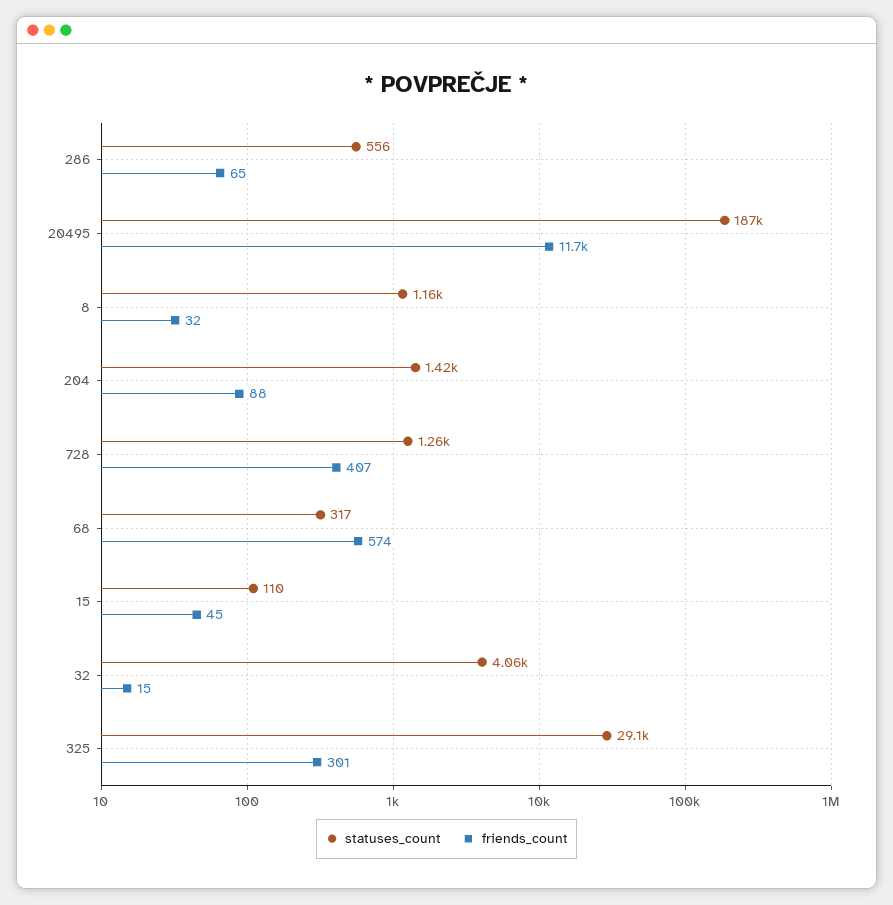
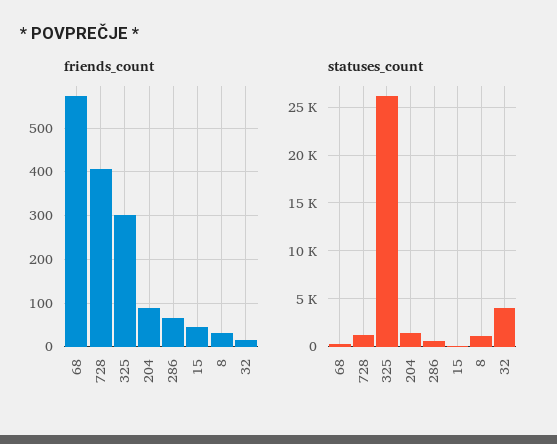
  {
    "statuses_count": {
      "286": 556,
-     "20495": 187000,
      "8": 1160,
      "204": 1420,
      "728": 1260,
      "68": 317,
      "15": 110,
      "32": 4060,
-     "325": 29100
+     "325": 26000
    },
    "friends_count": {
      "286": 65,
-     "20495": 11700,
      "8": 32,
      "204": 88,
      "728": 407,
      "68": 574,
      "15": 45,
      "32": 15,
      "325": 301
    }
  }

